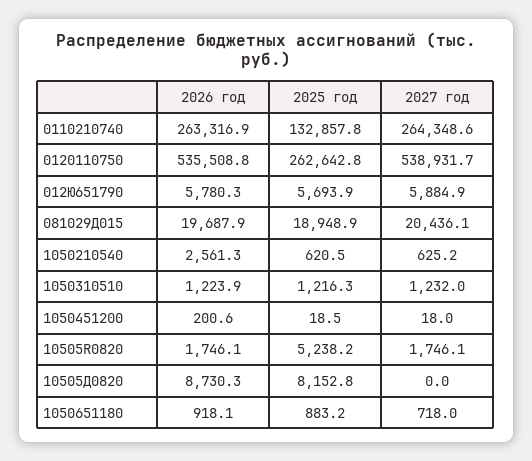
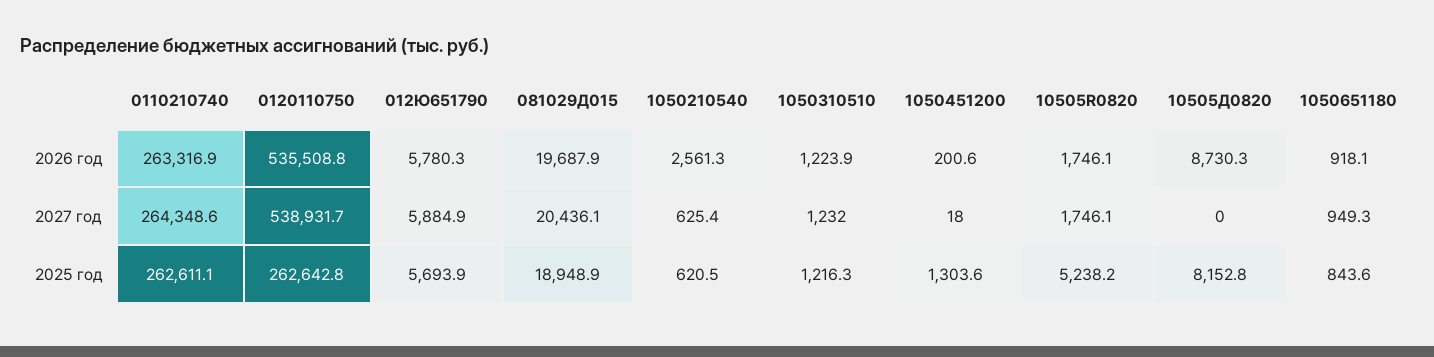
  {
    "2026 год": {
      "0110210740": 263316.9,
      "0120110750": 535508.8,
      "012Ю651790": 5780.3,
      "081029Д015": 19687.9,
      "1050210540": 2561.3,
      "1050310510": 1223.9,
      "1050451200": 200.6,
      "10505R0820": 1746.1,
      "10505Д0820": 8730.3,
      "1050651180": 918.1
    },
    "2025 год": {
-     "0110210740": 132857.8,
+     "0110210740": 262611.1,
      "0120110750": 262642.8,
      "012Ю651790": 5693.9,
      "081029Д015": 18948.9,
      "1050210540": 620.5,
      "1050310510": 1216.3,
-     "1050451200": 18.5,
+     "1050451200": 1303.6,
      "10505R0820": 5238.2,
      "10505Д0820": 8152.8,
-     "1050651180": 883.2
+     "1050651180": 843.6
    },
    "2027 год": {
      "0110210740": 264348.6,
      "0120110750": 538931.7,
      "012Ю651790": 5884.9,
      "081029Д015": 20436.1,
-     "1050210540": 625.2,
+     "1050210540": 625.4,
      "1050310510": 1232,
      "1050451200": 18,
      "10505R0820": 1746.1,
      "10505Д0820": 0,
-     "1050651180": 718
+     "1050651180": 949.3
    }
  }

